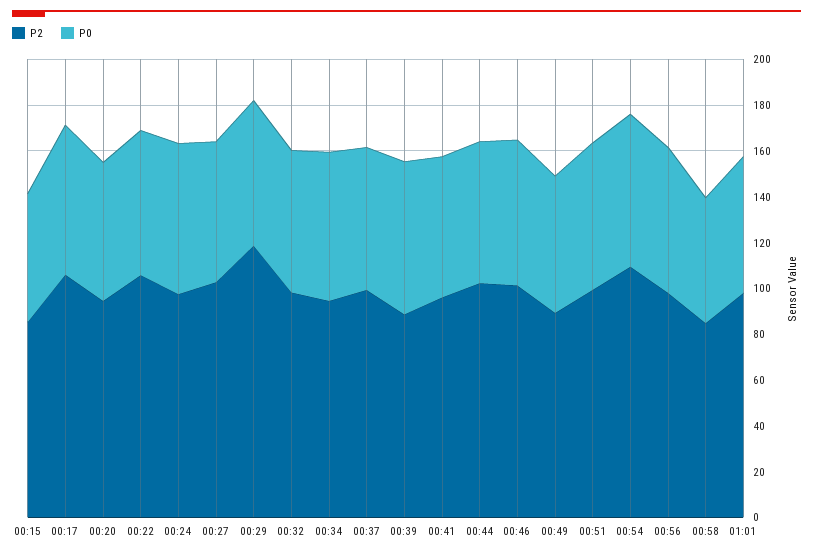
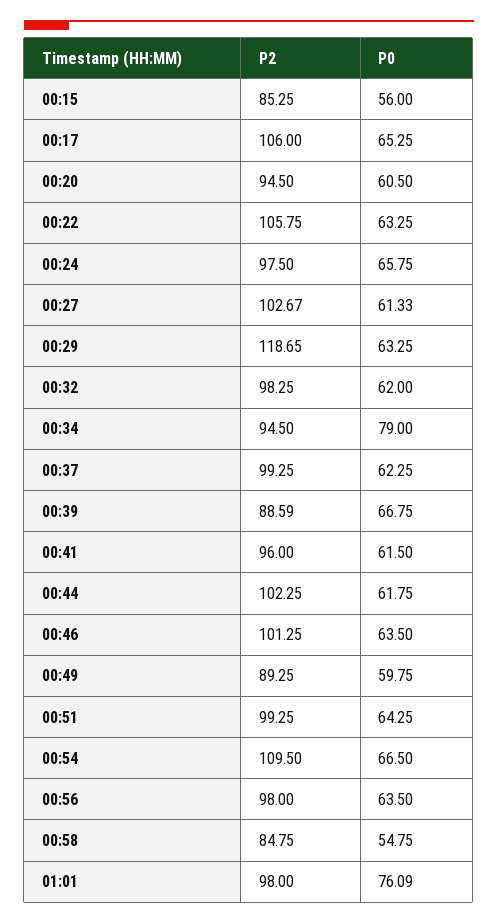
  {
    "P2": {
      "00:15": 85.25,
      "00:17": 106,
      "00:20": 94.5,
      "00:22": 105.75,
      "00:24": 97.5,
      "00:27": 102.67,
      "00:29": 118.65,
      "00:32": 98.25,
      "00:34": 94.5,
      "00:37": 99.25,
      "00:39": 88.59,
      "00:41": 96,
      "00:44": 102.25,
      "00:46": 101.25,
      "00:49": 89.25,
      "00:51": 99.25,
      "00:54": 109.5,
      "00:56": 98,
      "00:58": 84.75,
      "01:01": 98
    },
    "P0": {
      "00:15": 56,
      "00:17": 65.25,
      "00:20": 60.5,
      "00:22": 63.25,
      "00:24": 65.75,
      "00:27": 61.33,
      "00:29": 63.25,
      "00:32": 62,
-     "00:34": 65,
+     "00:34": 79,
      "00:37": 62.25,
      "00:39": 66.75,
      "00:41": 61.5,
      "00:44": 61.75,
      "00:46": 63.5,
      "00:49": 59.75,
      "00:51": 64.25,
      "00:54": 66.5,
      "00:56": 63.5,
      "00:58": 54.75,
-     "01:01": 60
+     "01:01": 76.09
    }
  }

